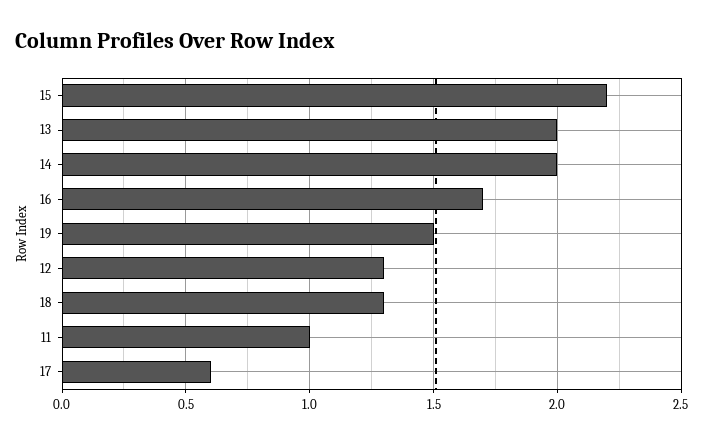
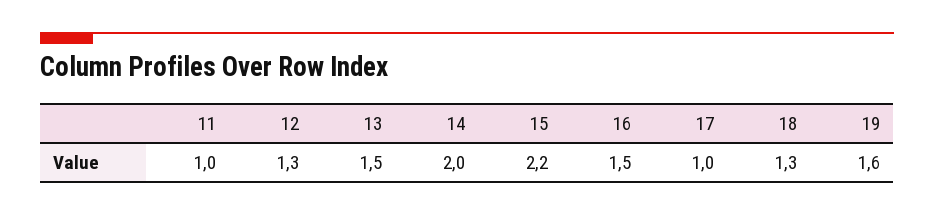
  {
    "15": 2.2,
-   "13": 2,
+   "13": 1.5,
    "14": 2,
-   "16": 1.7,
+   "16": 1.5,
-   "19": 1.5,
+   "19": 1.6,
    "12": 1.3,
    "18": 1.3,
    "11": 1,
-   "17": 0.6
+   "17": 1
  }

